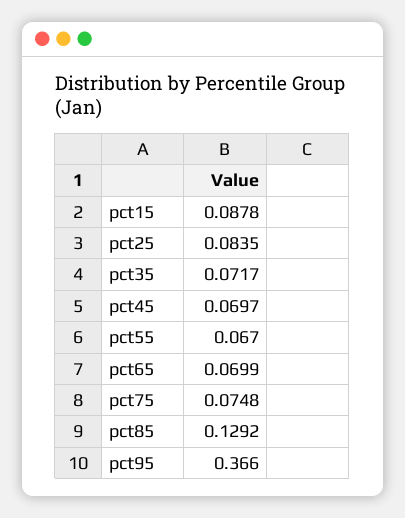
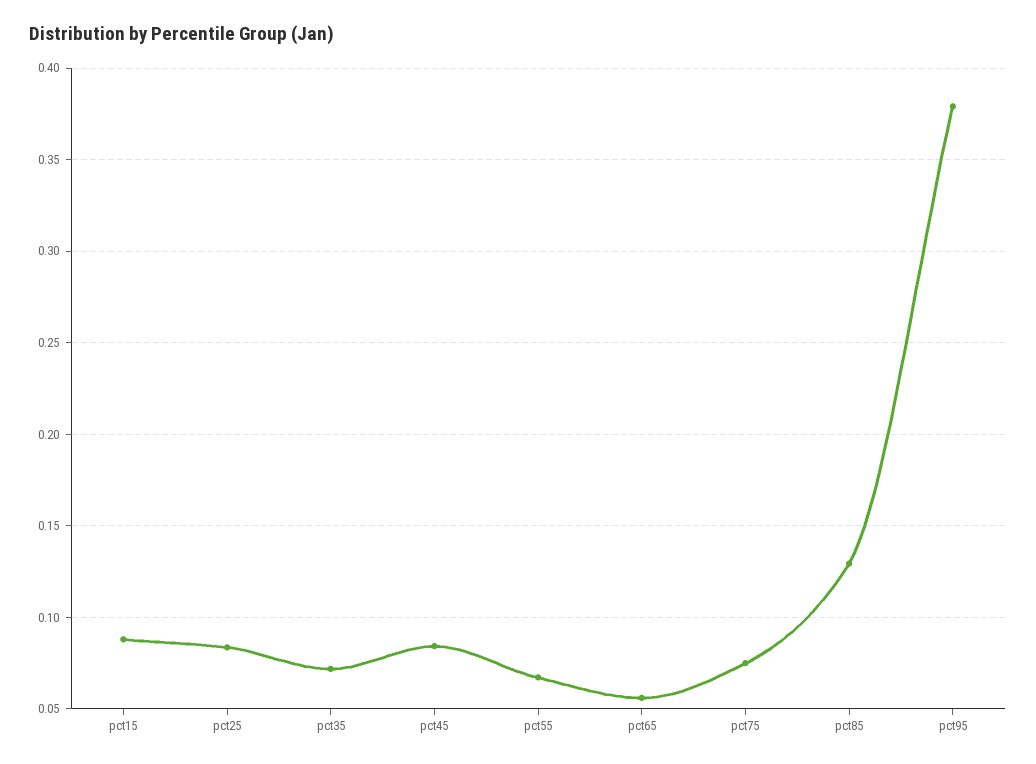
  {
    "pct15": 0.0878,
    "pct25": 0.0835,
    "pct35": 0.0717,
-   "pct45": 0.0697,
+   "pct45": 0.085,
    "pct55": 0.067,
-   "pct65": 0.0699,
+   "pct65": 0.055,
    "pct75": 0.0748,
    "pct85": 0.1292,
-   "pct95": 0.366
+   "pct95": 0.38
  }

